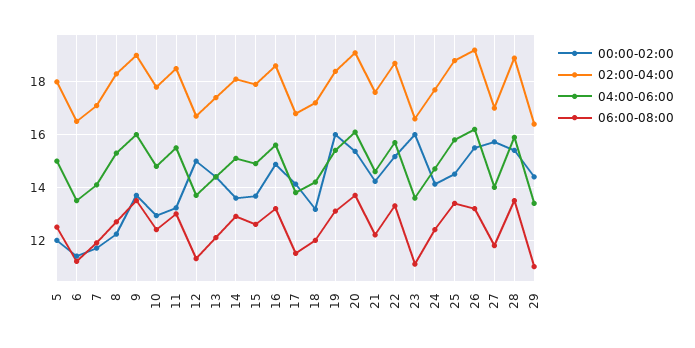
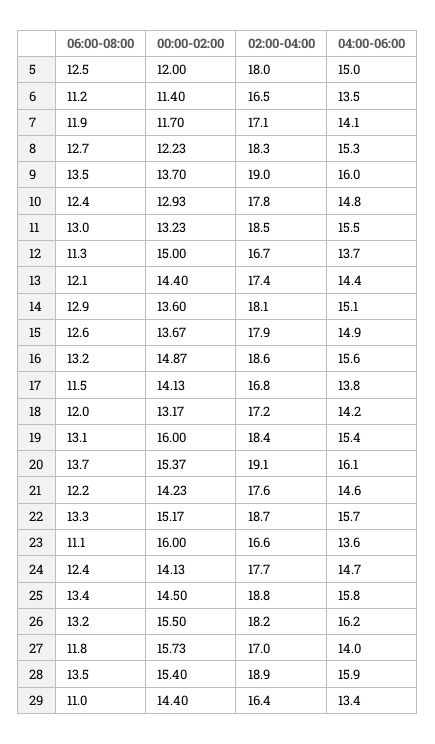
  {
    "00:00-02:00": {
      "5": 12,
      "6": 11.4,
      "7": 11.7,
      "8": 12.23,
      "9": 13.7,
      "10": 12.93,
      "11": 13.23,
      "12": 15,
      "13": 14.4,
      "14": 13.6,
      "15": 13.67,
      "16": 14.87,
      "17": 14.13,
      "18": 13.17,
      "19": 16,
      "20": 15.37,
      "21": 14.23,
      "22": 15.17,
      "23": 16,
      "24": 14.13,
      "25": 14.5,
      "26": 15.5,
      "27": 15.73,
      "28": 15.4,
      "29": 14.4
    },
    "02:00-04:00": {
      "5": 18,
      "6": 16.5,
      "7": 17.1,
      "8": 18.3,
      "9": 19,
      "10": 17.8,
      "11": 18.5,
      "12": 16.7,
      "13": 17.4,
      "14": 18.1,
      "15": 17.9,
      "16": 18.6,
      "17": 16.8,
      "18": 17.2,
      "19": 18.4,
      "20": 19.1,
      "21": 17.6,
      "22": 18.7,
      "23": 16.6,
      "24": 17.7,
      "25": 18.8,
-     "26": 19.25,
+     "26": 18.2,
      "27": 17,
      "28": 18.9,
      "29": 16.4
    },
    "04:00-06:00": {
      "5": 15,
      "6": 13.5,
      "7": 14.1,
      "8": 15.3,
      "9": 16,
      "10": 14.8,
      "11": 15.5,
      "12": 13.7,
      "13": 14.4,
      "14": 15.1,
      "15": 14.9,
      "16": 15.6,
      "17": 13.8,
      "18": 14.2,
      "19": 15.4,
      "20": 16.1,
      "21": 14.6,
      "22": 15.7,
      "23": 13.6,
      "24": 14.7,
      "25": 15.8,
      "26": 16.2,
      "27": 14,
      "28": 15.9,
      "29": 13.4
    },
    "06:00-08:00": {
      "5": 12.5,
      "6": 11.2,
      "7": 11.9,
      "8": 12.7,
      "9": 13.5,
      "10": 12.4,
      "11": 13,
      "12": 11.3,
      "13": 12.1,
      "14": 12.9,
      "15": 12.6,
      "16": 13.2,
      "17": 11.5,
      "18": 12,
      "19": 13.1,
      "20": 13.7,
      "21": 12.2,
      "22": 13.3,
      "23": 11.1,
      "24": 12.4,
      "25": 13.4,
      "26": 13.2,
      "27": 11.8,
      "28": 13.5,
      "29": 11
    }
  }

